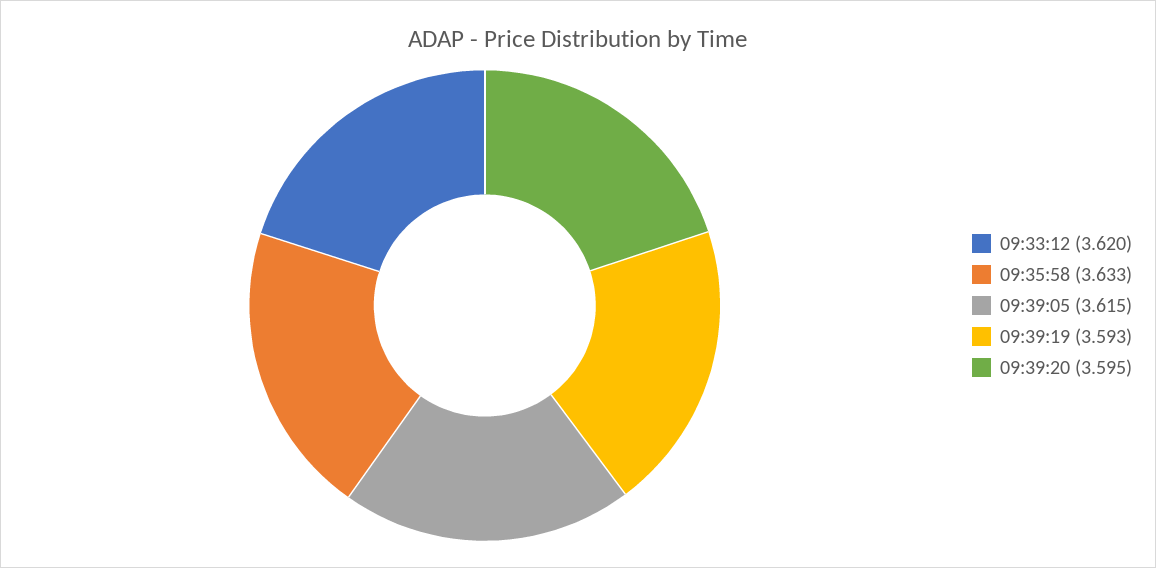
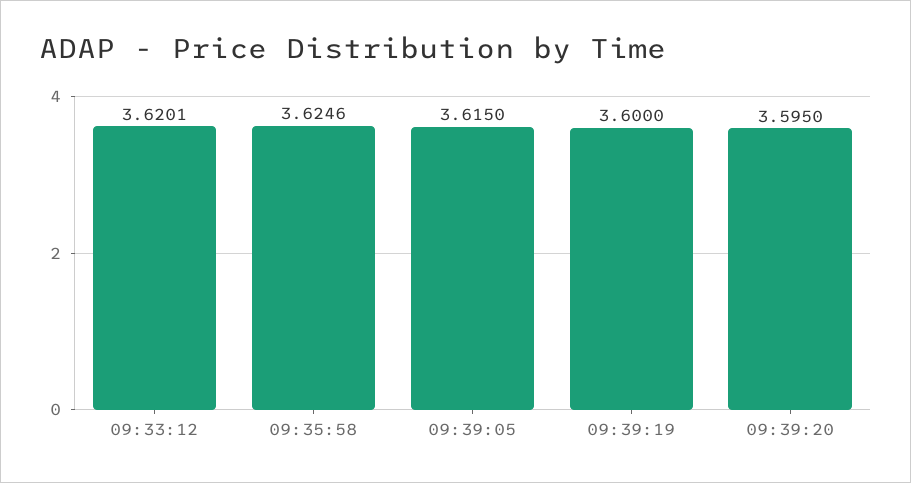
  {
    "09:33:12": 3.6201,
-   "09:35:58": 3.633,
+   "09:35:58": 3.6246,
    "09:39:05": 3.615,
-   "09:39:19": 3.593,
+   "09:39:19": 3.6,
    "09:39:20": 3.595
  }

